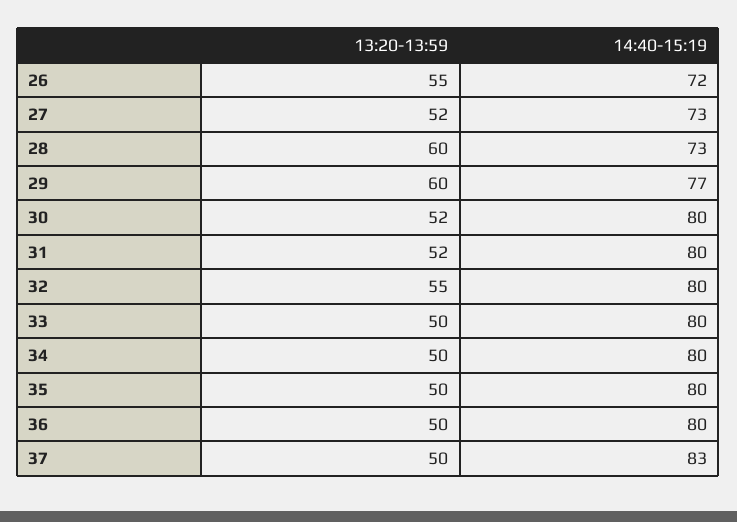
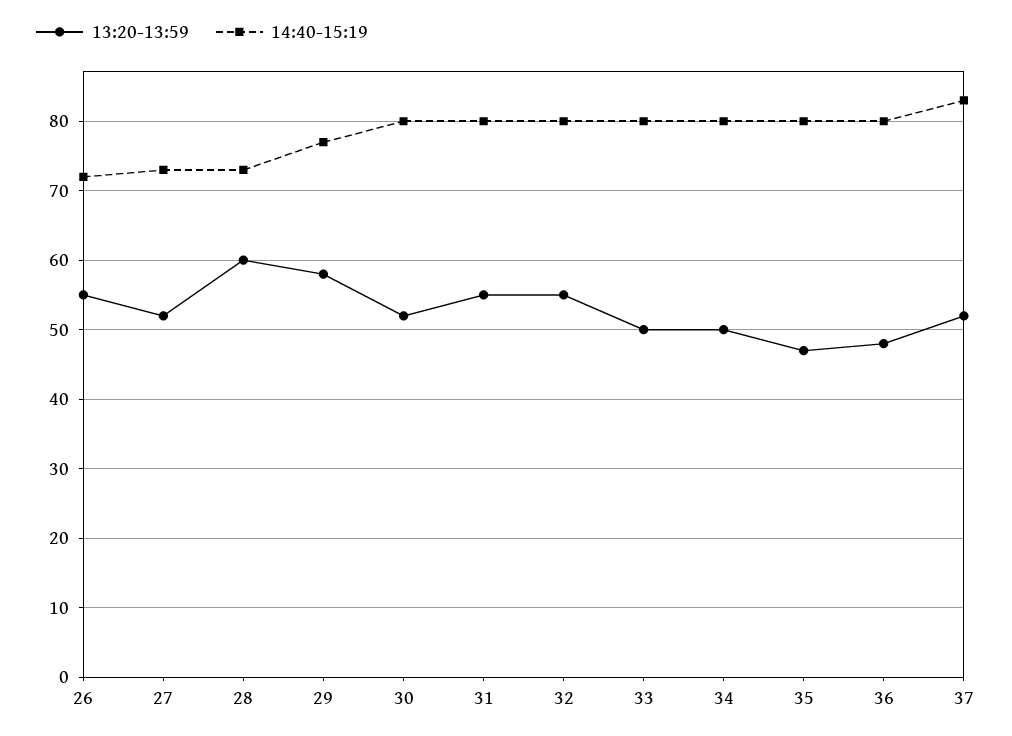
  {
    "13:20-13:59": {
      "26": 55,
      "27": 52,
      "28": 60,
-     "29": 60,
+     "29": 58,
      "30": 52,
-     "31": 52,
+     "31": 55,
      "32": 55,
      "33": 50,
      "34": 50,
-     "35": 50,
+     "35": 47,
-     "36": 50,
+     "36": 48,
-     "37": 50
+     "37": 52
    },
    "14:40-15:19": {
      "26": 72,
      "27": 73,
      "28": 73,
      "29": 77,
      "30": 80,
      "31": 80,
      "32": 80,
      "33": 80,
      "34": 80,
      "35": 80,
      "36": 80,
      "37": 83
    }
  }

